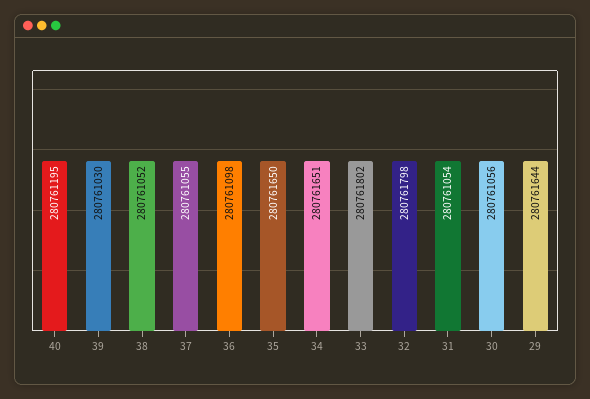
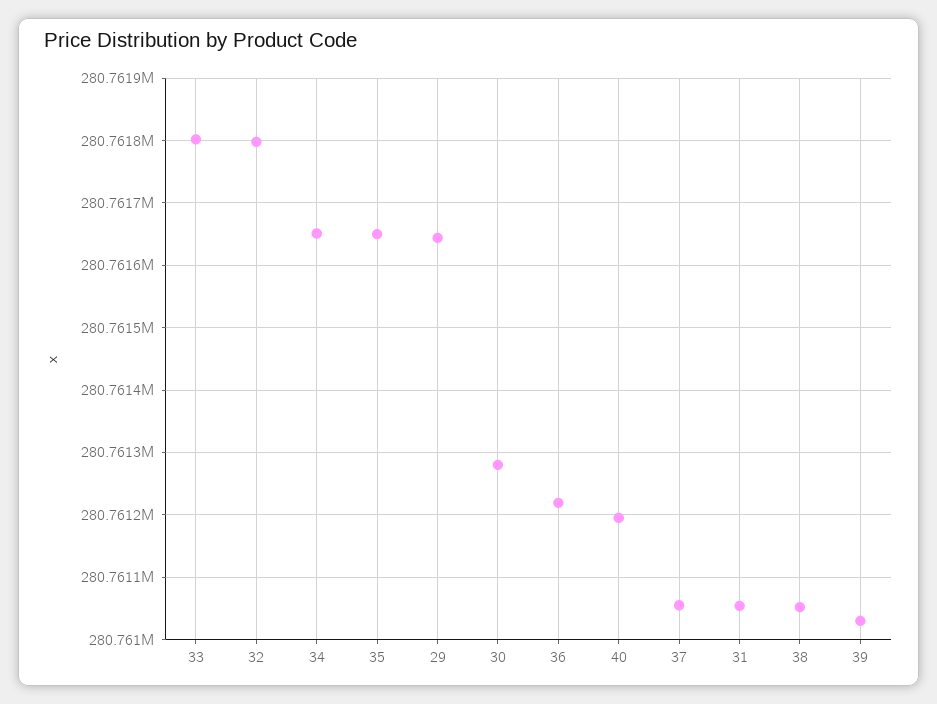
  {
    "40": 280761195,
    "39": 280761030,
    "38": 280761052,
    "37": 280761055,
-   "36": 280761098,
+   "36": 280761220,
    "35": 280761650,
    "34": 280761651,
    "33": 280761802,
    "32": 280761798,
    "31": 280761054,
-   "30": 280761056,
+   "30": 280761280,
    "29": 280761644
  }

